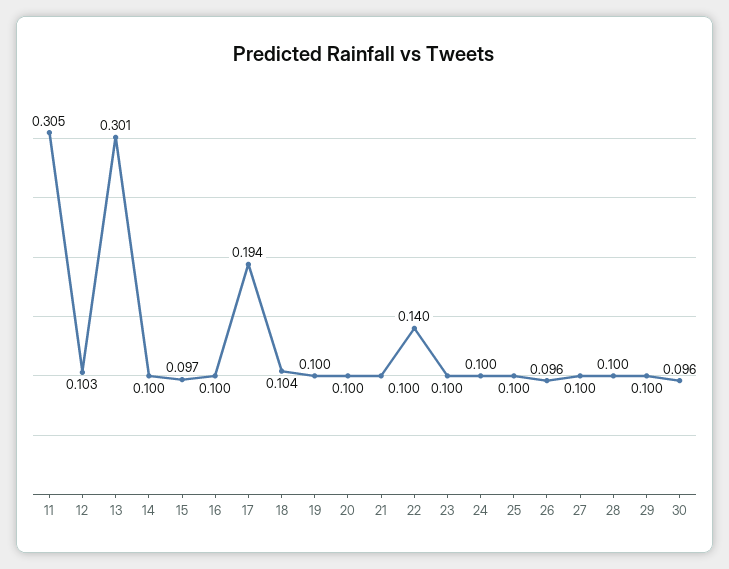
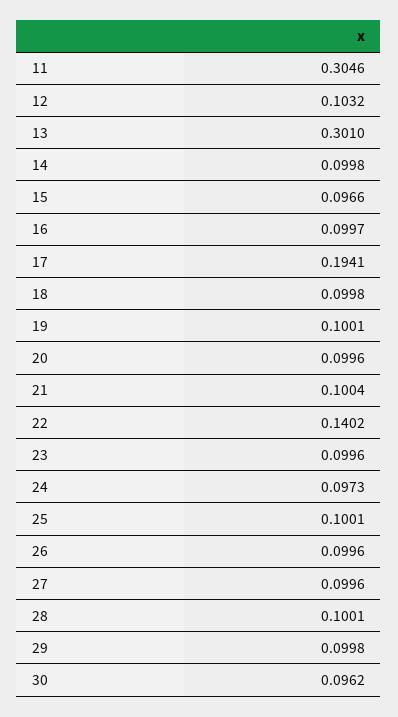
  {
    "11": 0.3046,
    "12": 0.1032,
    "13": 0.301,
    "14": 0.0998,
    "15": 0.0966,
    "16": 0.0997,
    "17": 0.1941,
-   "18": 0.104,
+   "18": 0.0998,
    "19": 0.1001,
    "20": 0.0996,
    "21": 0.1004,
    "22": 0.1402,
    "23": 0.0996,
-   "24": 0.1,
+   "24": 0.0973,
    "25": 0.1001,
-   "26": 0.096,
+   "26": 0.0996,
    "27": 0.0996,
    "28": 0.1001,
    "29": 0.0998,
    "30": 0.0962
  }

